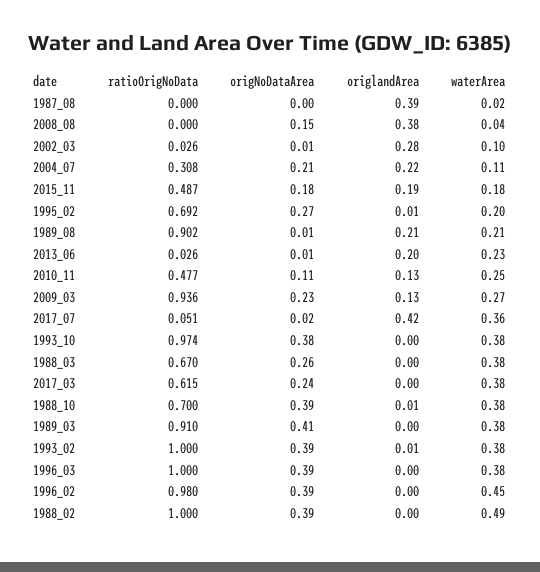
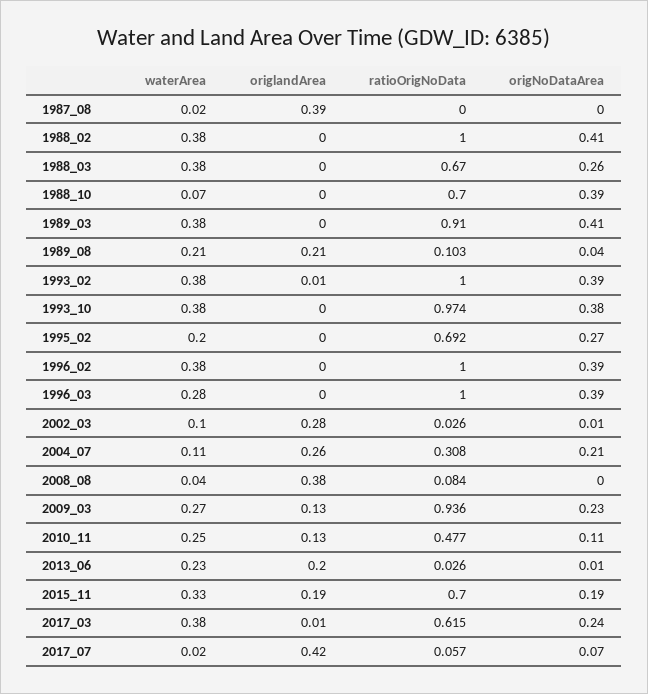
  {
    "ratioOrigNoData": {
      "1987_08": 0,
-     "2008_08": 0,
+     "2008_08": 0.084,
      "2002_03": 0.026,
      "2004_07": 0.308,
-     "2015_11": 0.487,
+     "2015_11": 0.7,
      "1995_02": 0.692,
-     "1989_08": 0.902,
+     "1989_08": 0.103,
      "2013_06": 0.026,
      "2010_11": 0.477,
      "2009_03": 0.936,
-     "2017_07": 0.051,
+     "2017_07": 0.057,
      "1993_10": 0.974,
      "1988_03": 0.67,
      "2017_03": 0.615,
      "1988_10": 0.7,
      "1989_03": 0.91,
      "1993_02": 1,
      "1996_03": 1,
-     "1996_02": 0.98,
+     "1996_02": 1,
      "1988_02": 1
    },
    "origNoDataArea": {
      "1987_08": 0,
-     "2008_08": 0.15,
+     "2008_08": 0,
      "2002_03": 0.01,
      "2004_07": 0.21,
-     "2015_11": 0.18,
+     "2015_11": 0.19,
      "1995_02": 0.27,
-     "1989_08": 0.01,
+     "1989_08": 0.04,
      "2013_06": 0.01,
      "2010_11": 0.11,
      "2009_03": 0.23,
-     "2017_07": 0.02,
+     "2017_07": 0.07,
      "1993_10": 0.38,
      "1988_03": 0.26,
      "2017_03": 0.24,
      "1988_10": 0.39,
      "1989_03": 0.41,
      "1993_02": 0.39,
      "1996_03": 0.39,
      "1996_02": 0.39,
-     "1988_02": 0.39
+     "1988_02": 0.41
    },
    "origlandArea": {
      "1987_08": 0.39,
      "2008_08": 0.38,
      "2002_03": 0.28,
-     "2004_07": 0.22,
+     "2004_07": 0.26,
      "2015_11": 0.19,
-     "1995_02": 0.01,
+     "1995_02": 0,
      "1989_08": 0.21,
      "2013_06": 0.2,
      "2010_11": 0.13,
      "2009_03": 0.13,
      "2017_07": 0.42,
      "1993_10": 0,
      "1988_03": 0,
-     "2017_03": 0,
+     "2017_03": 0.01,
-     "1988_10": 0.01,
+     "1988_10": 0,
      "1989_03": 0,
      "1993_02": 0.01,
      "1996_03": 0,
      "1996_02": 0,
      "1988_02": 0
    },
    "waterArea": {
      "1987_08": 0.02,
      "2008_08": 0.04,
      "2002_03": 0.1,
      "2004_07": 0.11,
-     "2015_11": 0.18,
+     "2015_11": 0.33,
      "1995_02": 0.2,
      "1989_08": 0.21,
      "2013_06": 0.23,
      "2010_11": 0.25,
      "2009_03": 0.27,
-     "2017_07": 0.36,
+     "2017_07": 0.02,
      "1993_10": 0.38,
      "1988_03": 0.38,
      "2017_03": 0.38,
-     "1988_10": 0.38,
+     "1988_10": 0.07,
      "1989_03": 0.38,
      "1993_02": 0.38,
-     "1996_03": 0.38,
+     "1996_03": 0.28,
-     "1996_02": 0.45,
+     "1996_02": 0.38,
-     "1988_02": 0.49
+     "1988_02": 0.38
    }
  }

